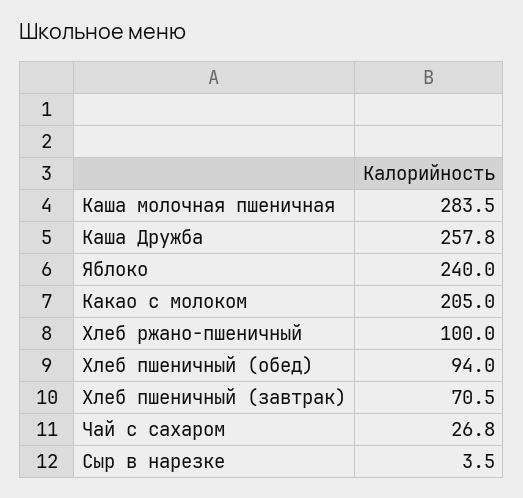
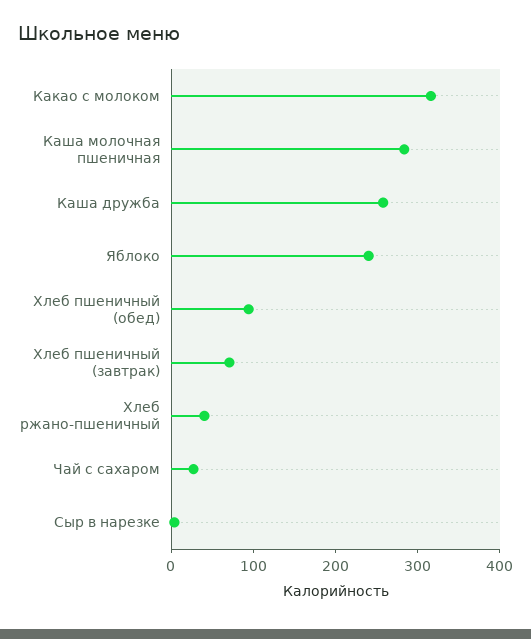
  {
    "Каша молочная пшеничная": 283.5,
    "Каша Дружба": 257.8,
    "Яблоко": 240,
-   "Какао с молоком": 205,
+   "Какао с молоком": 320,
-   "Хлеб ржано-пшеничный": 100,
+   "Хлеб ржано-пшеничный": 40,
    "Хлеб пшеничный (обед)": 94,
    "Хлеб пшеничный (завтрак)": 70.5,
    "Чай с сахаром": 26.8,
    "Сыр в нарезке": 3.5
  }

